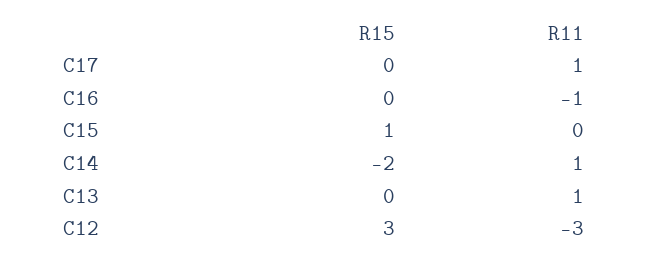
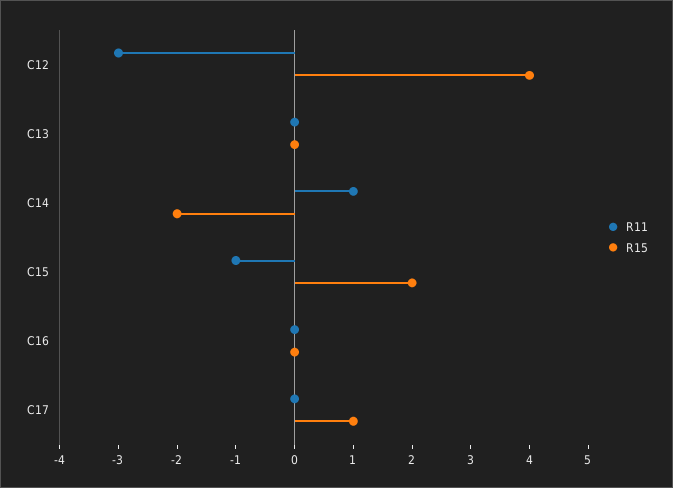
  {
    "R15": {
-     "C17": 0,
+     "C17": 1,
      "C16": 0,
-     "C15": 1,
+     "C15": 2,
      "C14": -2,
      "C13": 0,
-     "C12": 3
+     "C12": 4
    },
    "R11": {
-     "C17": 1,
+     "C17": 0,
-     "C16": -1,
+     "C16": 0,
-     "C15": 0,
+     "C15": -1,
      "C14": 1,
-     "C13": 1,
+     "C13": 0,
      "C12": -3
    }
  }

